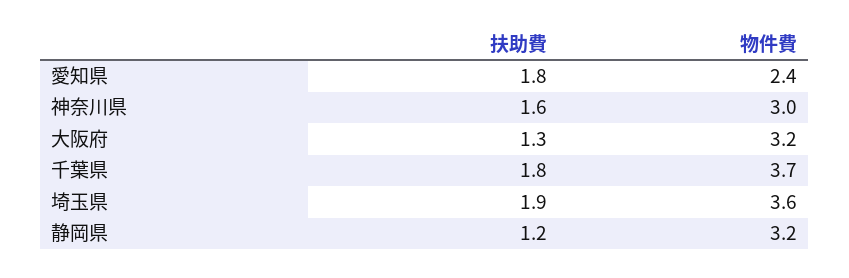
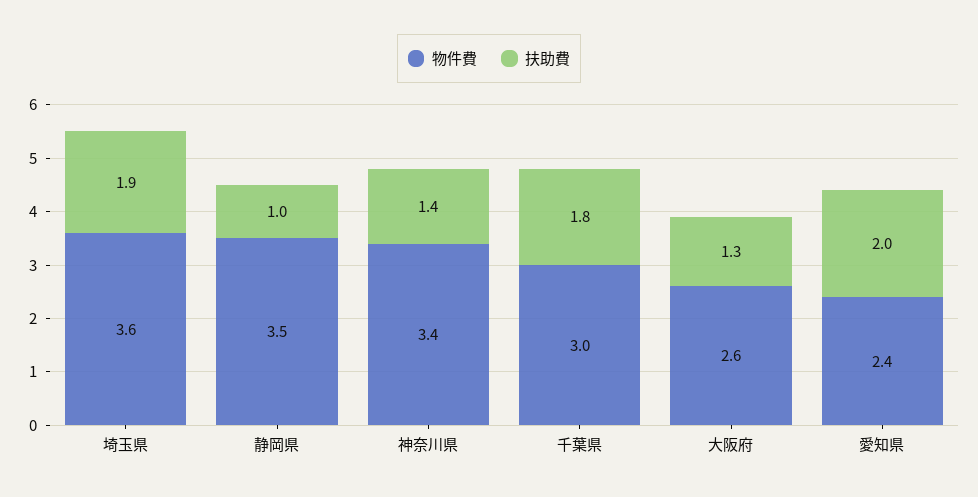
  {
    "扶助費": {
-     "愛知県": 1.8,
+     "愛知県": 2,
-     "神奈川県": 1.6,
+     "神奈川県": 1.4,
      "大阪府": 1.3,
      "千葉県": 1.8,
      "埼玉県": 1.9,
-     "静岡県": 1.2
+     "静岡県": 1
    },
    "物件費": {
      "愛知県": 2.4,
-     "神奈川県": 3,
+     "神奈川県": 3.4,
-     "大阪府": 3.2,
+     "大阪府": 2.6,
-     "千葉県": 3.7,
+     "千葉県": 3,
      "埼玉県": 3.6,
-     "静岡県": 3.2
+     "静岡県": 3.5
    }
  }

